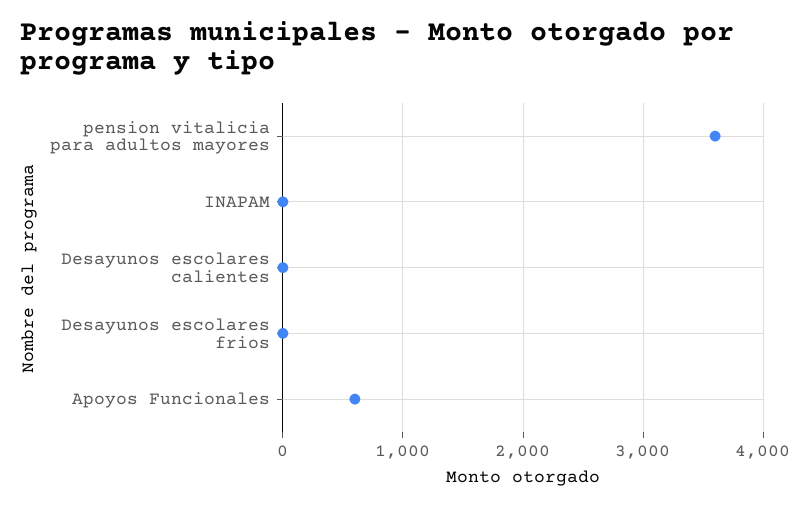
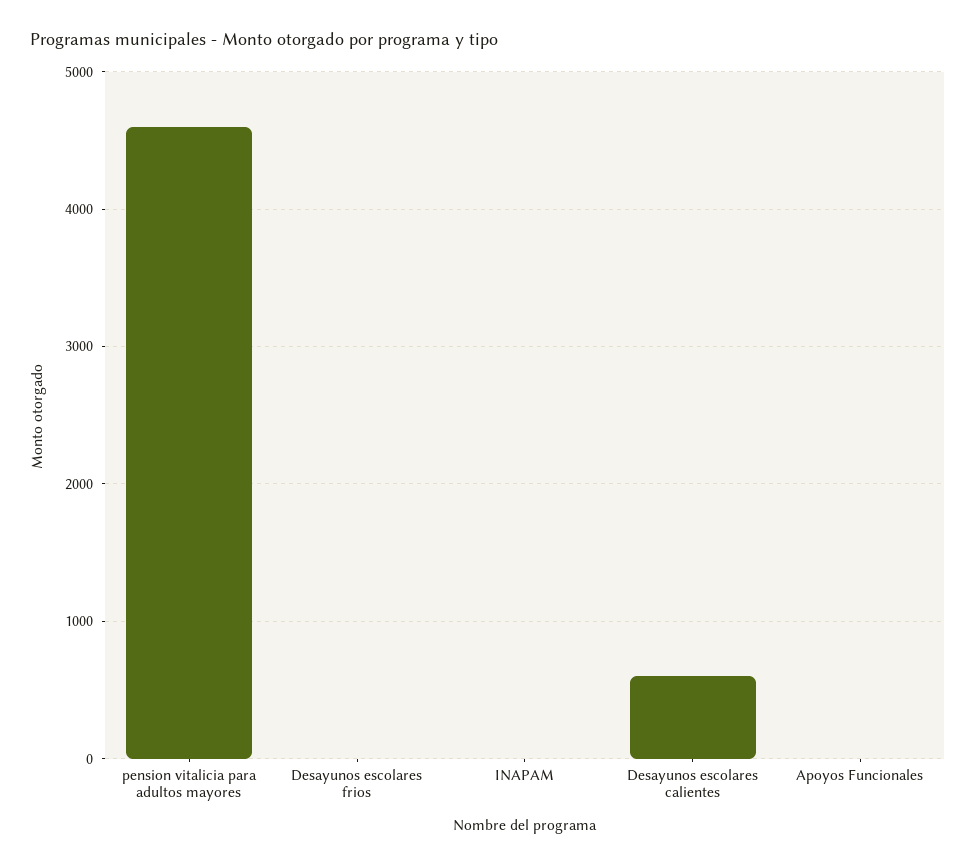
  {
-   "pension vitalicia para adultos mayores": 3600,
+   "pension vitalicia para adultos mayores": 4600,
    "INAPAM": 0,
-   "Desayunos escolares calientes": 0,
+   "Desayunos escolares calientes": 600,
    "Desayunos escolares frios": 0,
-   "Apoyos Funcionales": 600
+   "Apoyos Funcionales": 0
  }

